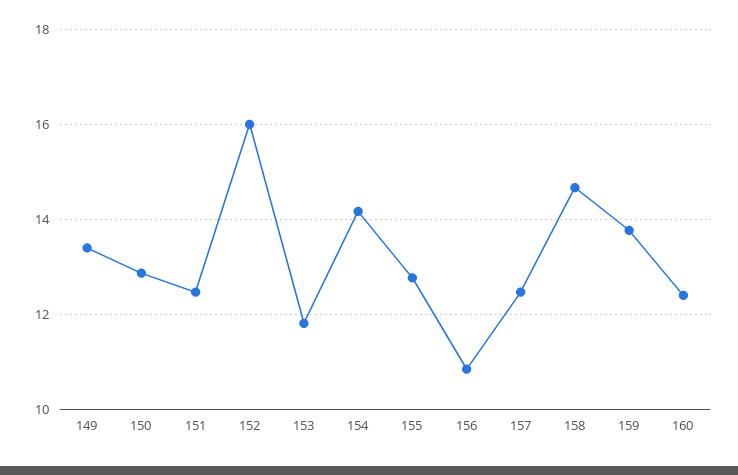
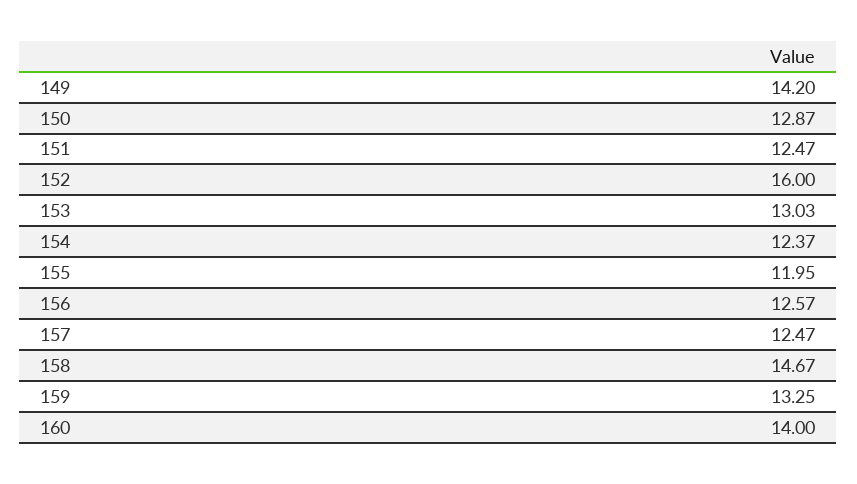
  {
-   "149": 13.4,
+   "149": 14.2,
    "150": 12.87,
    "151": 12.47,
    "152": 16,
-   "153": 11.8,
+   "153": 13.03,
-   "154": 14.2,
+   "154": 12.37,
-   "155": 12.8,
+   "155": 11.95,
-   "156": 10.8,
+   "156": 12.57,
    "157": 12.47,
    "158": 14.67,
-   "159": 13.8,
+   "159": 13.25,
-   "160": 12.4
+   "160": 14
  }

